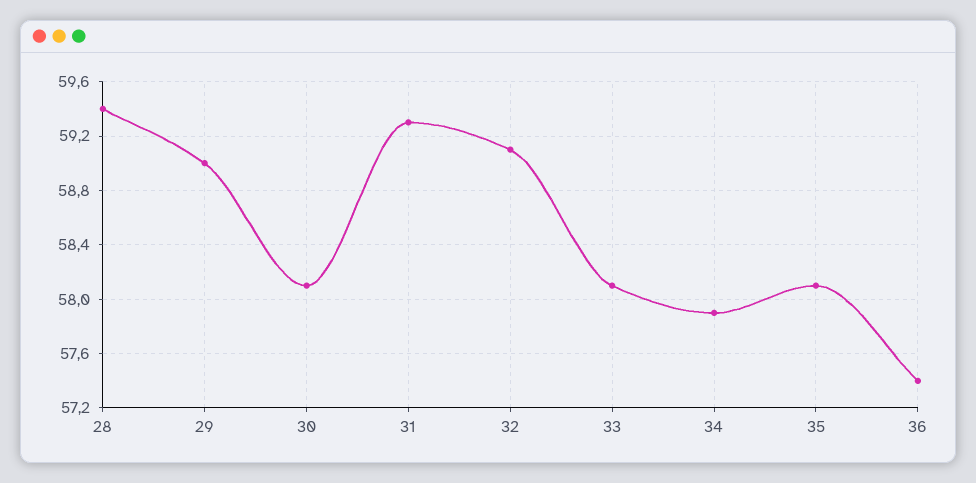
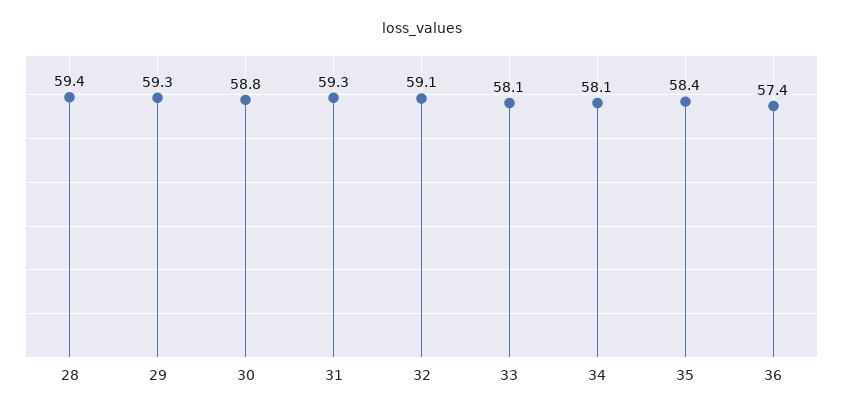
  {
    "28": 59.4,
-   "29": 59,
+   "29": 59.3,
-   "30": 58.1,
+   "30": 58.8,
    "31": 59.3,
    "32": 59.1,
    "33": 58.1,
-   "34": 57.9,
+   "34": 58.1,
-   "35": 58.1,
+   "35": 58.4,
    "36": 57.4
  }

